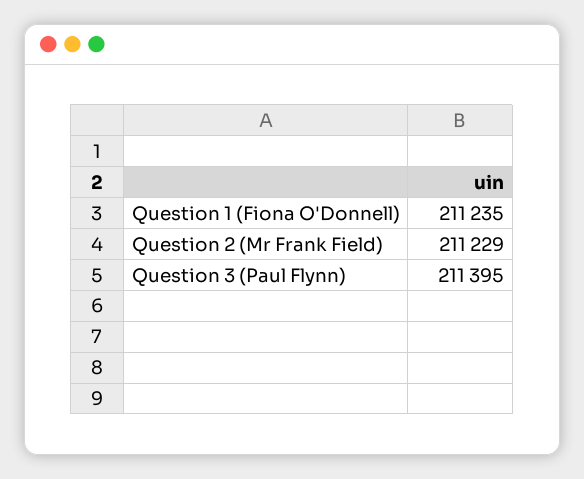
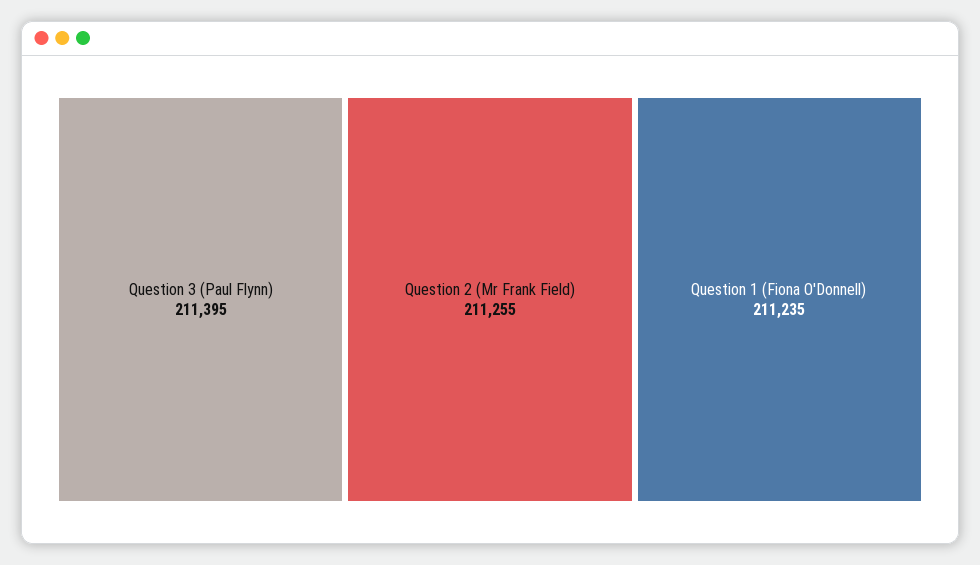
  {
    "Question 1 (Fiona O'Donnell)": 211235,
-   "Question 2 (Mr Frank Field)": 211229,
+   "Question 2 (Mr Frank Field)": 211255,
    "Question 3 (Paul Flynn)": 211395
  }

